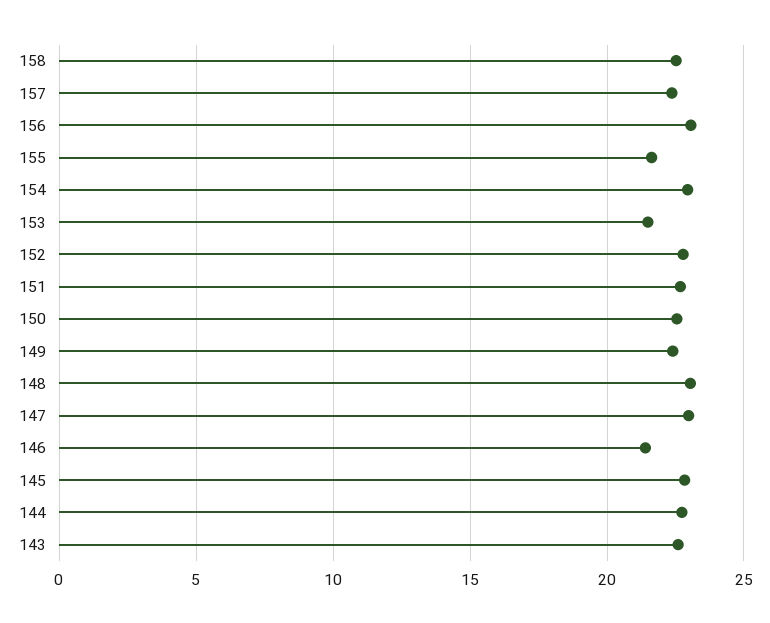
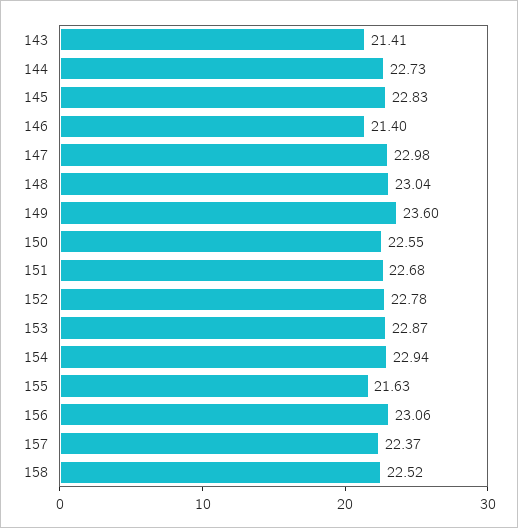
  {
    "158": 22.52,
    "157": 22.37,
    "156": 23.06,
    "155": 21.63,
    "154": 22.94,
-   "153": 21.5,
+   "153": 22.87,
    "152": 22.78,
    "151": 22.68,
    "150": 22.55,
-   "149": 22.5,
+   "149": 23.6,
    "148": 23.04,
    "147": 22.98,
    "146": 21.4,
    "145": 22.83,
    "144": 22.73,
-   "143": 22.5
+   "143": 21.41
  }

